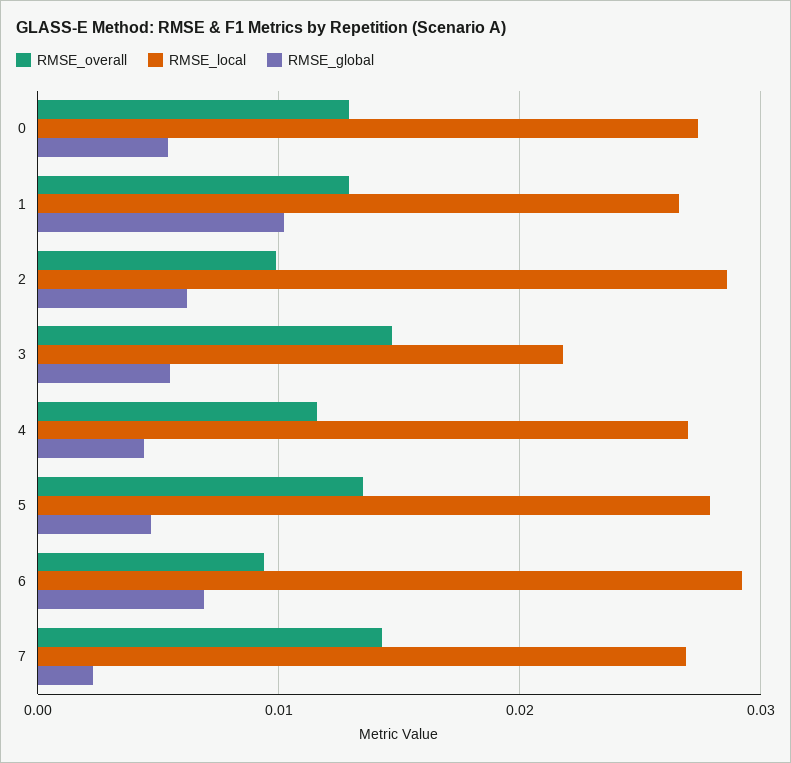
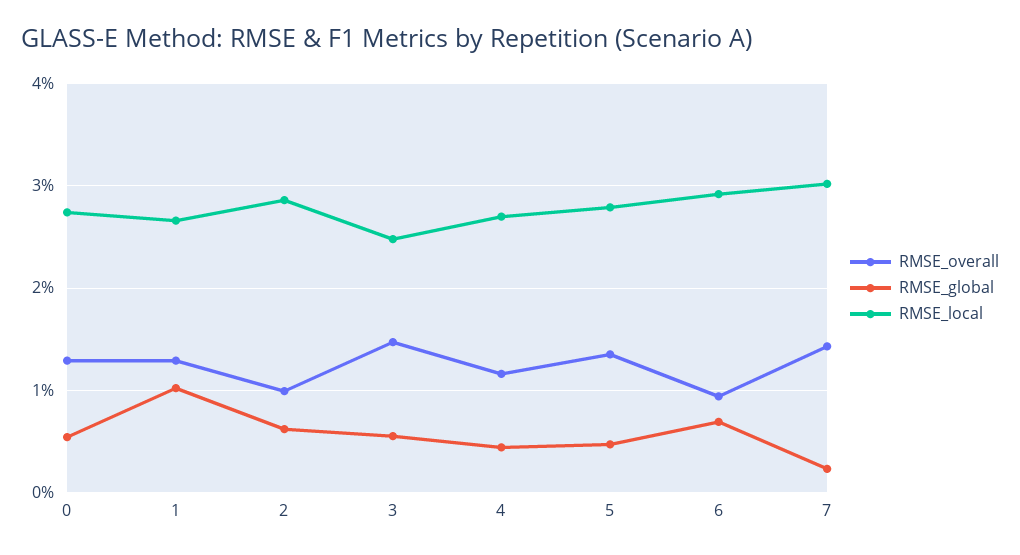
  {
    "RMSE_overall": {
      "0": 0.013,
      "1": 0.013,
      "2": 0.01,
      "3": 0.015,
      "4": 0.012,
      "5": 0.014,
      "6": 0.009,
      "7": 0.014
    },
    "RMSE_local": {
      "0": 0.027,
      "1": 0.027,
      "2": 0.029,
-     "3": 0.022,
+     "3": 0.025,
      "4": 0.027,
      "5": 0.028,
      "6": 0.029,
-     "7": 0.027
+     "7": 0.03
    },
    "RMSE_global": {
      "0": 0.005,
      "1": 0.01,
      "2": 0.006,
      "3": 0.006,
      "4": 0.004,
      "5": 0.005,
      "6": 0.007,
      "7": 0.002
    }
  }

